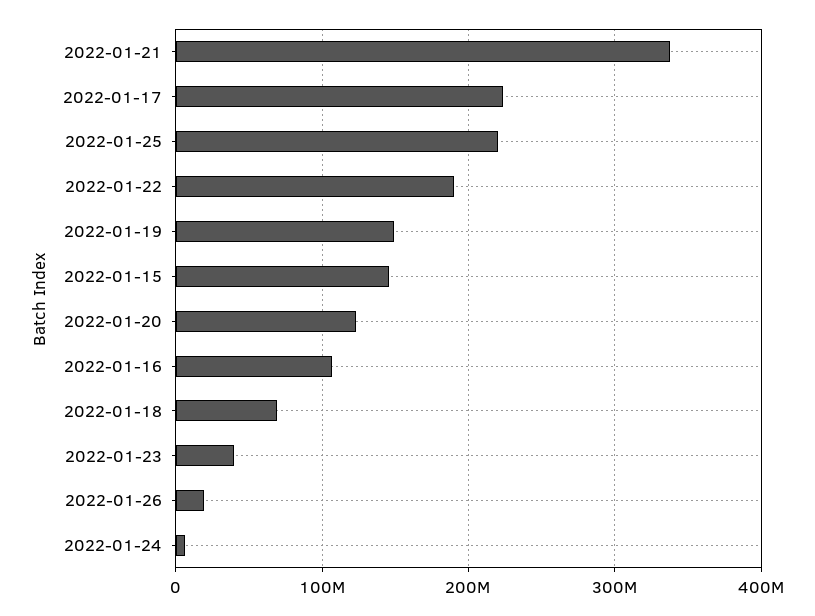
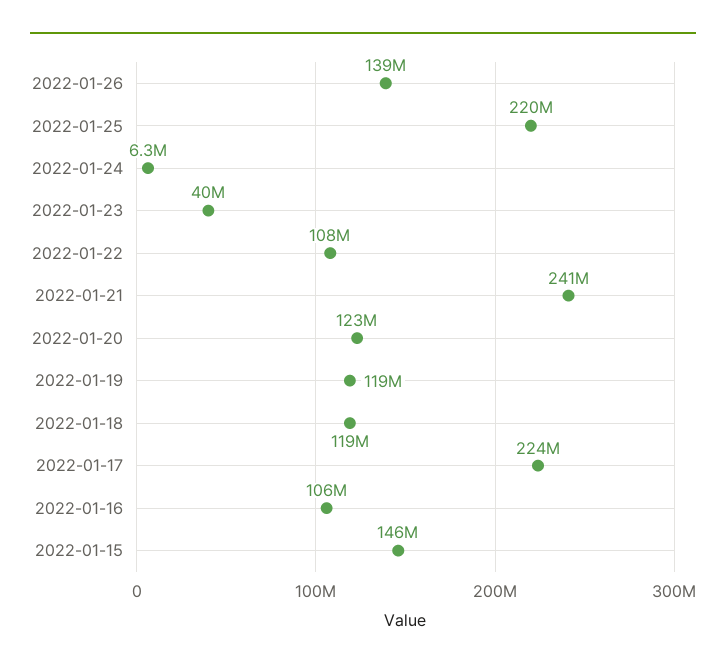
  {
-   "2022-01-21": 340000000,
+   "2022-01-21": 241000000,
    "2022-01-17": 224000000,
    "2022-01-25": 220000000,
-   "2022-01-22": 190000000,
+   "2022-01-22": 108000000,
-   "2022-01-19": 150000000,
+   "2022-01-19": 119000000,
    "2022-01-15": 146000000,
    "2022-01-20": 123000000,
    "2022-01-16": 106000000,
-   "2022-01-18": 70000000,
+   "2022-01-18": 119000000,
    "2022-01-23": 40000000,
-   "2022-01-26": 20000000,
+   "2022-01-26": 139000000,
    "2022-01-24": 6300000
  }

